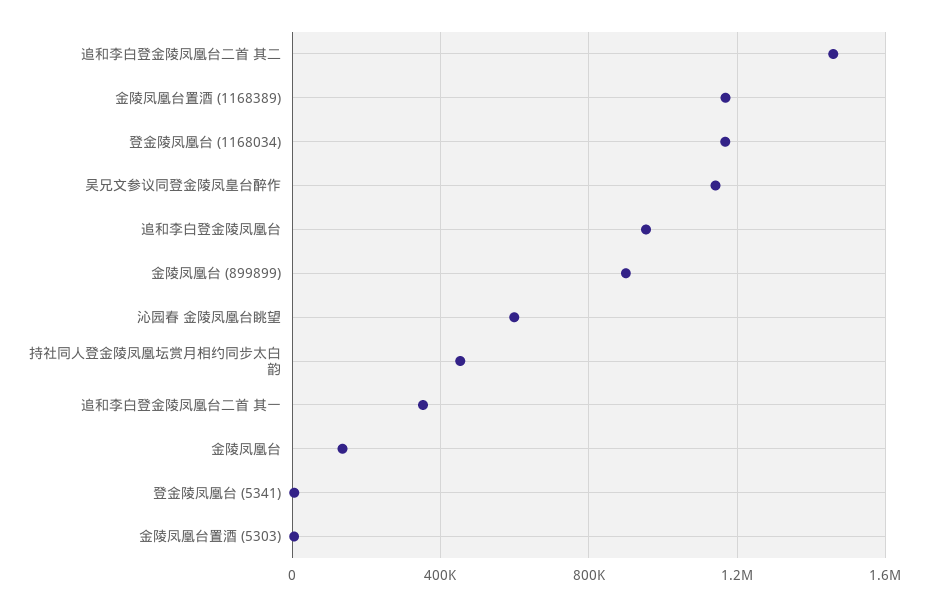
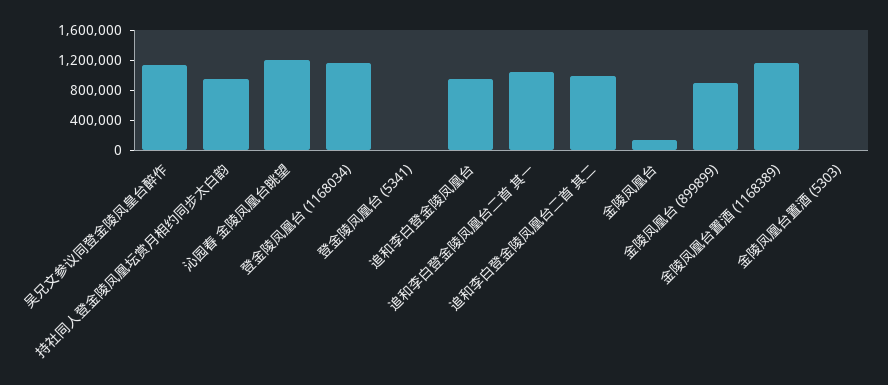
  {
-   "追和李白登金陵凤凰台二首 其二": 1450000,
+   "追和李白登金陵凤凰台二首 其二": 1000000,
    "金陵凤凰台置酒 (1168389)": 1150000,
    "登金陵凤凰台 (1168034)": 1150000,
    "吴兄文参议同登金陵凤皇台醉作": 1150000,
    "追和李白登金陵凤凰台": 950000,
    "金陵凤凰台 (899899)": 900000,
-   "沁园春 金陵凤凰台眺望": 600000,
+   "沁园春 金陵凤凰台眺望": 1200000,
-   "持社同人登金陵凤凰坛赏月相约同步太白韵": 450000,
+   "持社同人登金陵凤凰坛赏月相约同步太白韵": 1000000,
-   "追和李白登金陵凤凰台二首 其一": 350000,
+   "追和李白登金陵凤凰台二首 其一": 1000000,
    "金陵凤凰台": 150000,
    "登金陵凤凰台 (5341)": 0,
    "金陵凤凰台置酒 (5303)": 0
  }

